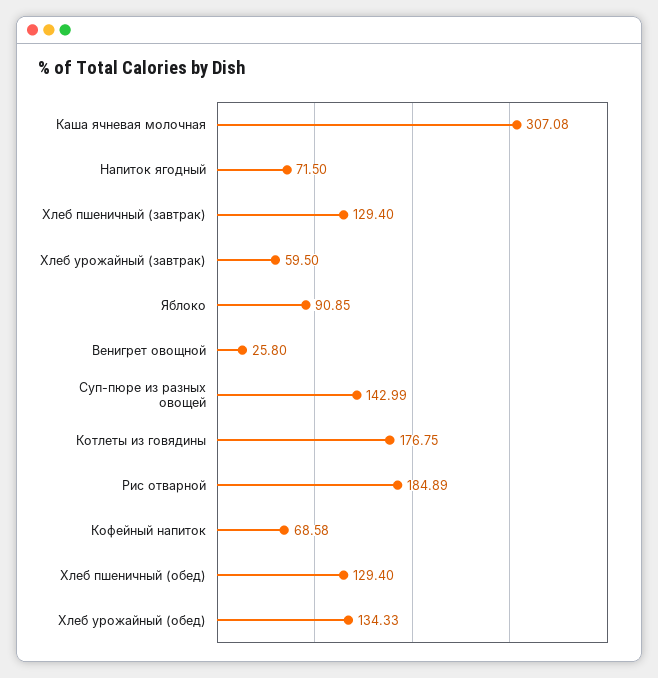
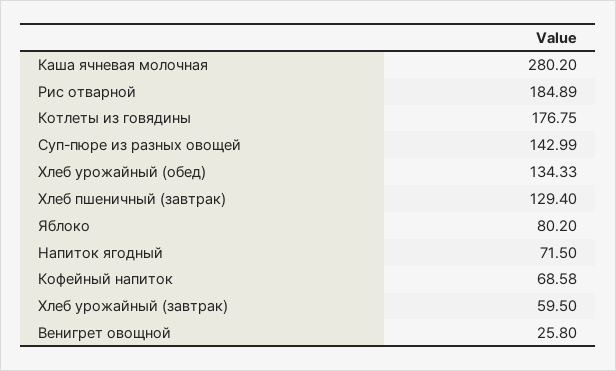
  {
-   "Каша ячневая молочная": 307.08,
+   "Каша ячневая молочная": 280.2,
    "Напиток ягодный": 71.5,
    "Хлеб пшеничный (завтрак)": 129.4,
    "Хлеб урожайный (завтрак)": 59.5,
-   "Яблоко": 90.85,
+   "Яблоко": 80.2,
    "Венигрет овощной": 25.8,
    "Суп-пюре из разных овощей": 142.99,
    "Котлеты из говядины": 176.75,
    "Рис отварной": 184.89,
    "Кофейный напиток": 68.58,
-   "Хлеб пшеничный (обед)": 129.4,
    "Хлеб урожайный (обед)": 134.33
  }

